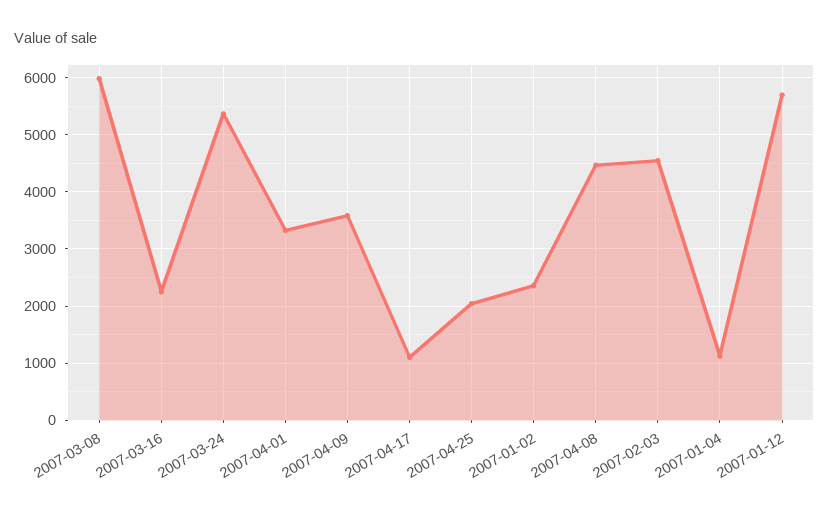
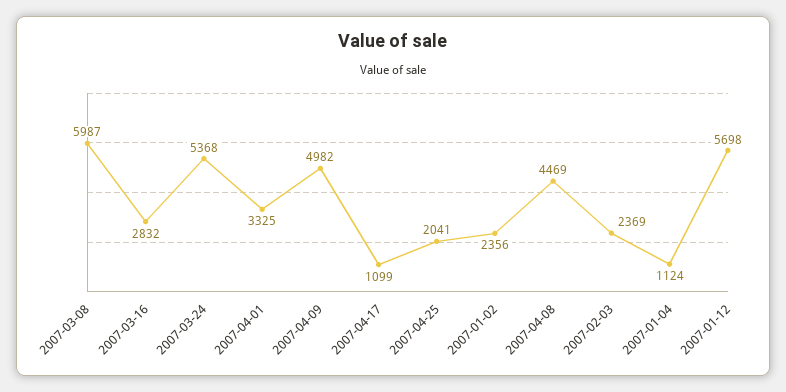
  {
    "2007-03-08": 5987,
-   "2007-03-16": 2200,
+   "2007-03-16": 2832,
    "2007-03-24": 5368,
    "2007-04-01": 3325,
-   "2007-04-09": 3600,
+   "2007-04-09": 4982,
    "2007-04-17": 1099,
    "2007-04-25": 2041,
    "2007-01-02": 2356,
    "2007-04-08": 4469,
-   "2007-02-03": 4600,
+   "2007-02-03": 2369,
    "2007-01-04": 1124,
    "2007-01-12": 5698
  }

